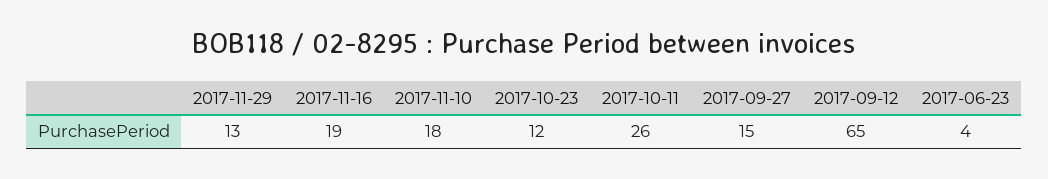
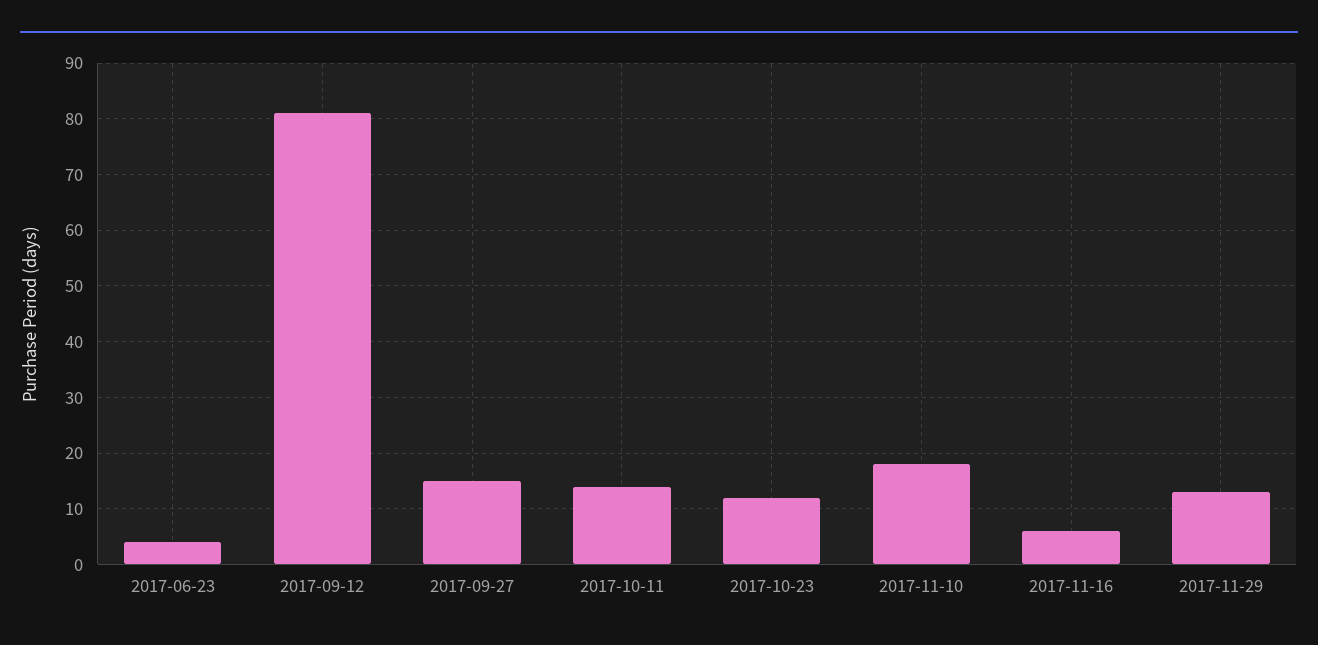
  {
    "2017-11-29": 13,
-   "2017-11-16": 19,
+   "2017-11-16": 5,
    "2017-11-10": 18,
    "2017-10-23": 12,
-   "2017-10-11": 26,
+   "2017-10-11": 15,
    "2017-09-27": 15,
-   "2017-09-12": 65,
+   "2017-09-12": 80,
    "2017-06-23": 4
  }

